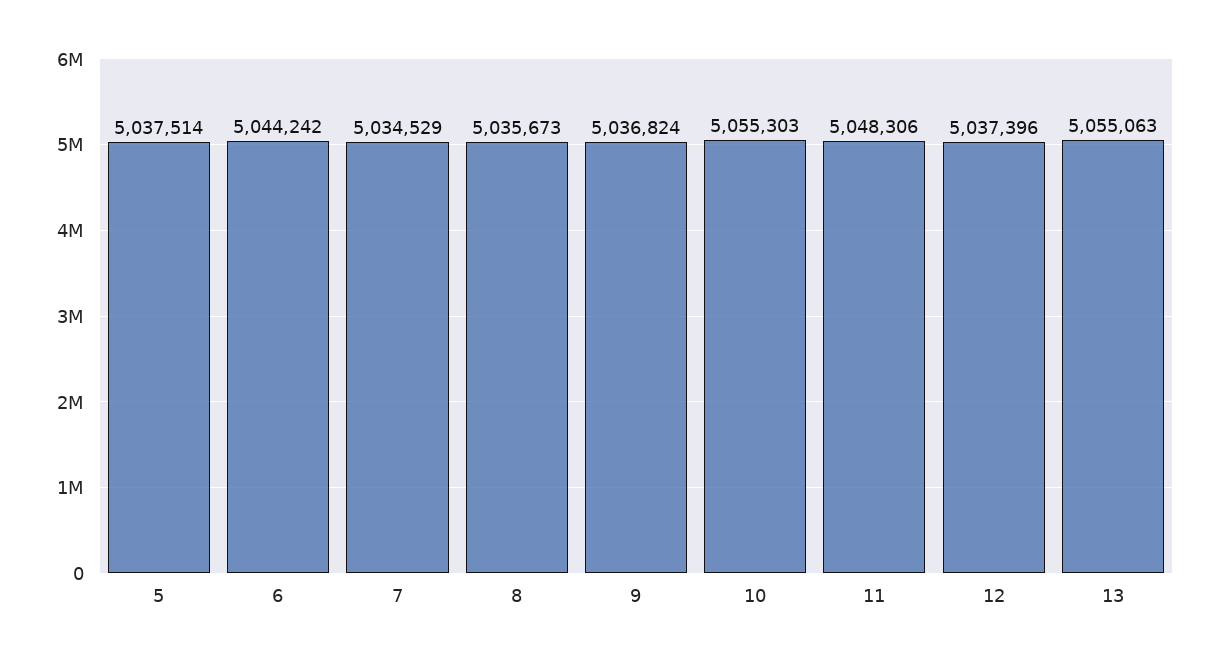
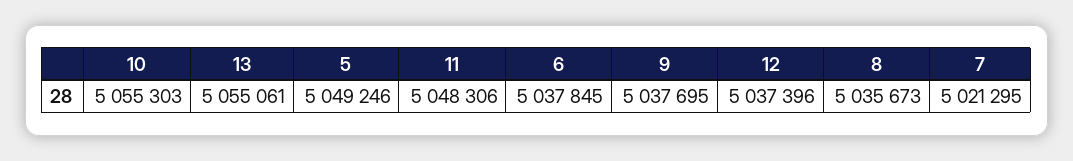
  {
-   "5": 5037514,
+   "5": 5049246,
-   "6": 5044242,
+   "6": 5037845,
-   "7": 5034529,
+   "7": 5021295,
    "8": 5035673,
-   "9": 5036824,
+   "9": 5037695,
    "10": 5055303,
    "11": 5048306,
    "12": 5037396,
-   "13": 5055063
+   "13": 5055061
  }

